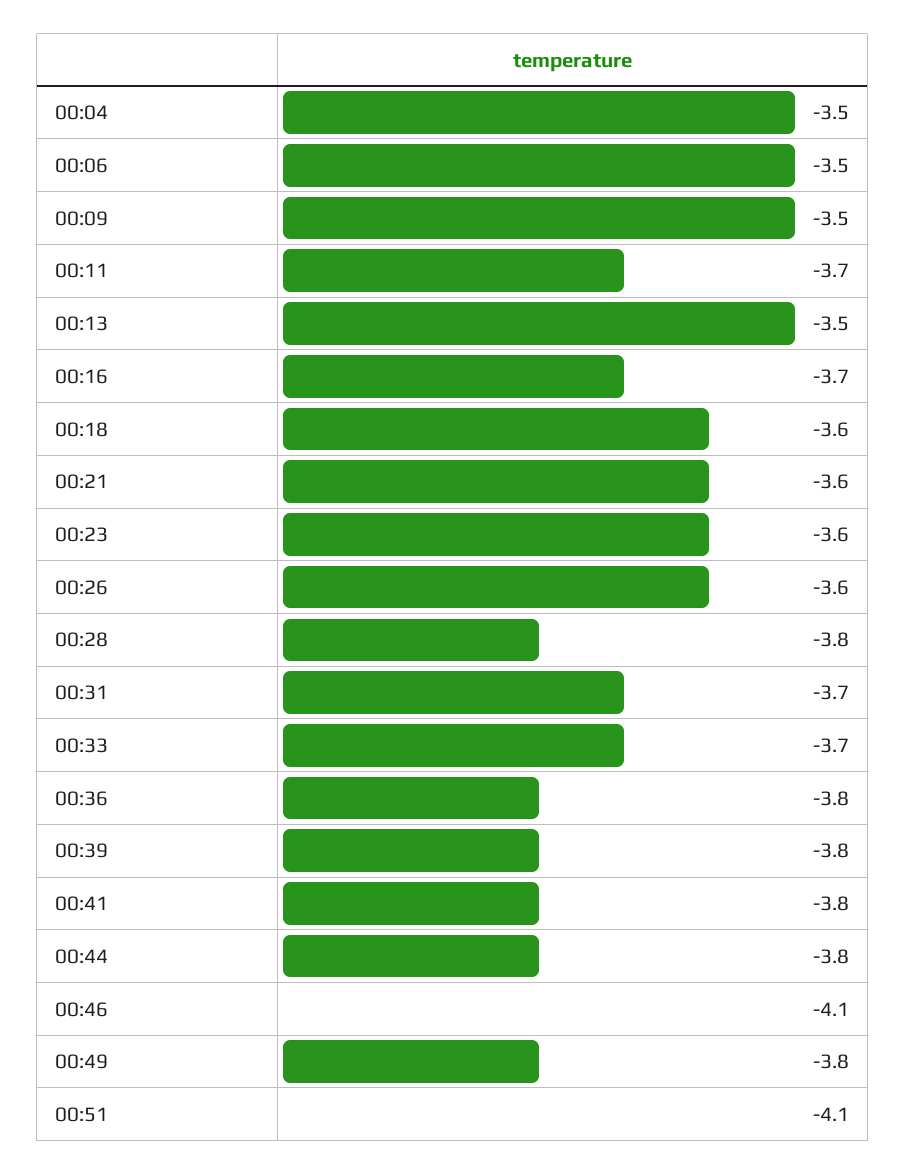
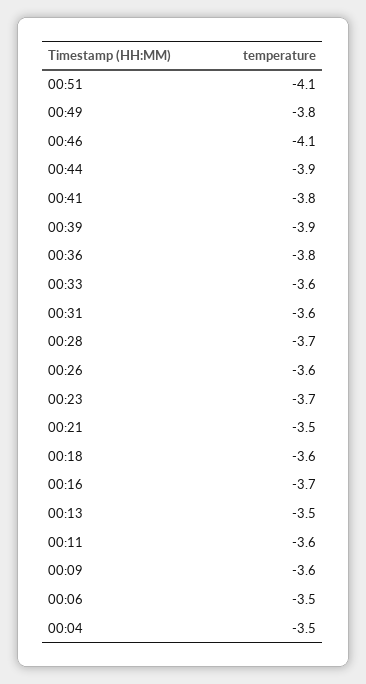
  {
    "00:04": -3.5,
    "00:06": -3.5,
-   "00:09": -3.5,
+   "00:09": -3.6,
-   "00:11": -3.7,
+   "00:11": -3.6,
    "00:13": -3.5,
    "00:16": -3.7,
    "00:18": -3.6,
-   "00:21": -3.6,
+   "00:21": -3.5,
-   "00:23": -3.6,
+   "00:23": -3.7,
    "00:26": -3.6,
-   "00:28": -3.8,
+   "00:28": -3.7,
-   "00:31": -3.7,
+   "00:31": -3.6,
-   "00:33": -3.7,
+   "00:33": -3.6,
    "00:36": -3.8,
-   "00:39": -3.8,
+   "00:39": -3.9,
    "00:41": -3.8,
-   "00:44": -3.8,
+   "00:44": -3.9,
    "00:46": -4.1,
    "00:49": -3.8,
    "00:51": -4.1
  }

